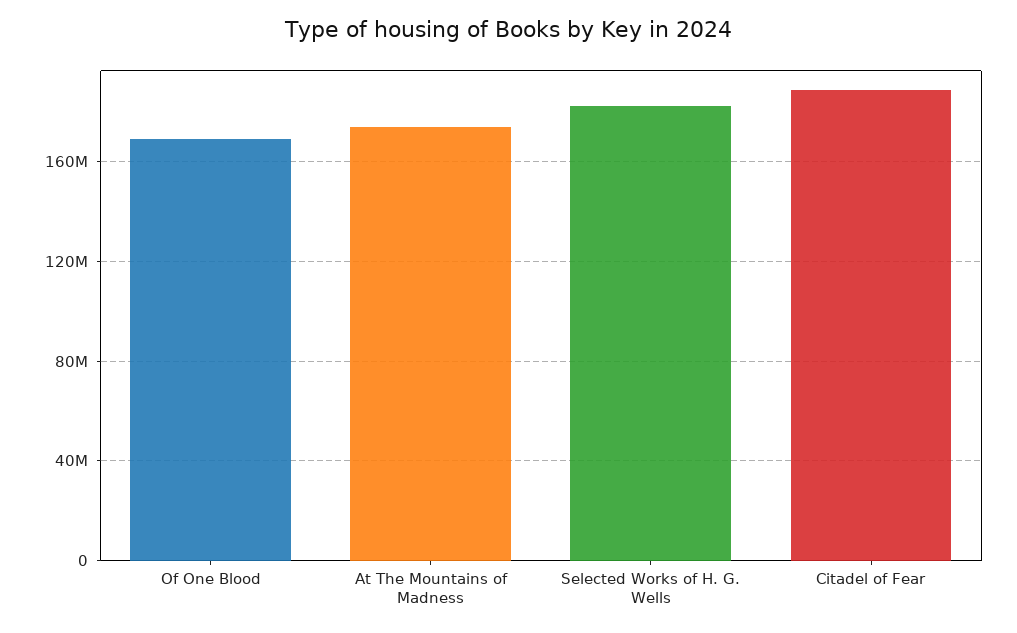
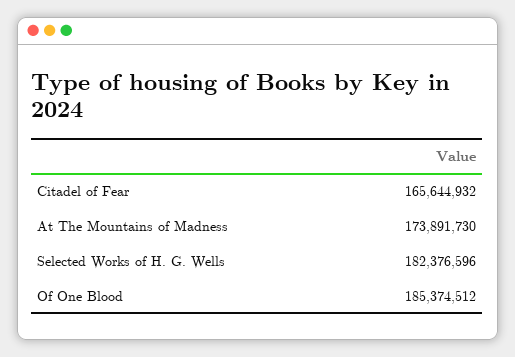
  {
-   "Of One Blood": 170000000,
+   "Of One Blood": 185374512,
    "At The Mountains of Madness": 173891730,
    "Selected Works of H. G. Wells": 182376596,
-   "Citadel of Fear": 190000000
+   "Citadel of Fear": 165644932
  }

